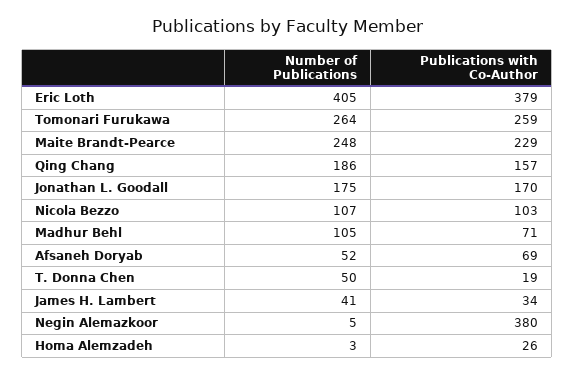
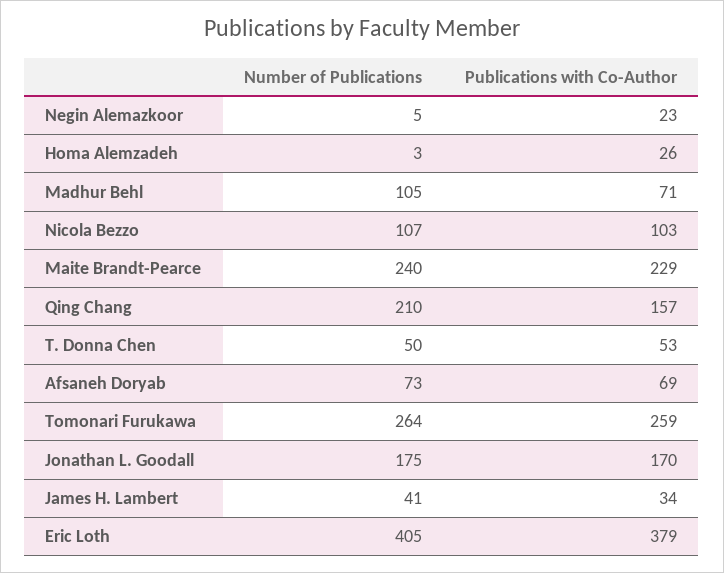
  {
    "Number of Publications": {
      "Eric Loth": 405,
      "Tomonari Furukawa": 264,
-     "Maite Brandt-Pearce": 248,
+     "Maite Brandt-Pearce": 240,
-     "Qing Chang": 186,
+     "Qing Chang": 210,
      "Jonathan L. Goodall": 175,
      "Nicola Bezzo": 107,
      "Madhur Behl": 105,
-     "Afsaneh Doryab": 52,
+     "Afsaneh Doryab": 73,
      "T. Donna Chen": 50,
      "James H. Lambert": 41,
      "Negin Alemazkoor": 5,
      "Homa Alemzadeh": 3
    },
    "Publications with Co-Author": {
      "Eric Loth": 379,
      "Tomonari Furukawa": 259,
      "Maite Brandt-Pearce": 229,
      "Qing Chang": 157,
      "Jonathan L. Goodall": 170,
      "Nicola Bezzo": 103,
      "Madhur Behl": 71,
      "Afsaneh Doryab": 69,
-     "T. Donna Chen": 19,
+     "T. Donna Chen": 53,
      "James H. Lambert": 34,
-     "Negin Alemazkoor": 380,
+     "Negin Alemazkoor": 23,
      "Homa Alemzadeh": 26
    }
  }

